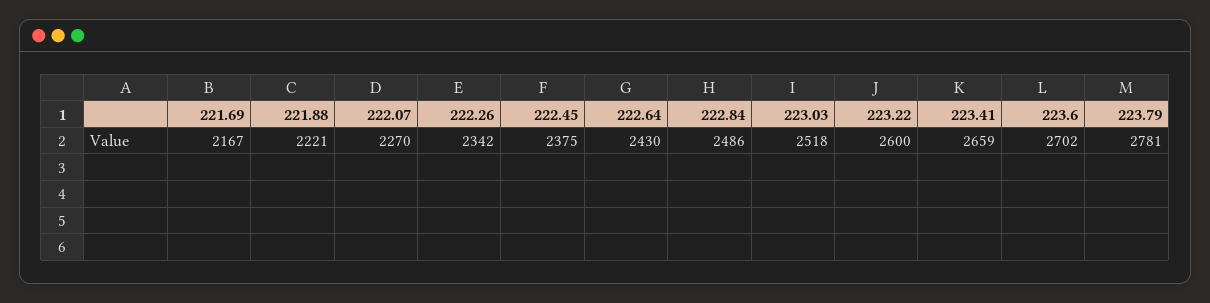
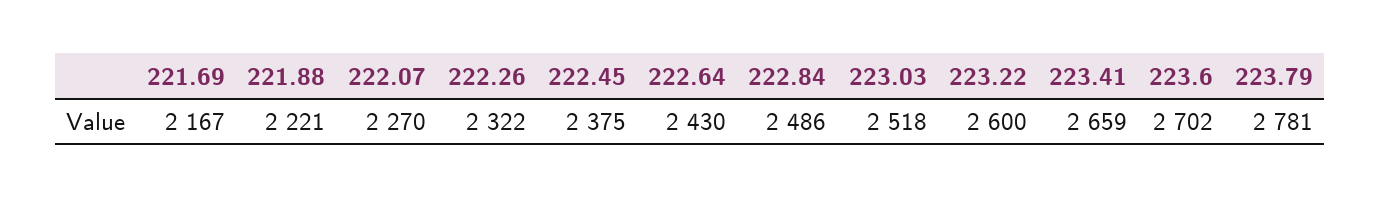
  {
    "221.69": 2167,
    "221.88": 2221,
    "222.07": 2270,
-   "222.26": 2342,
+   "222.26": 2322,
    "222.45": 2375,
    "222.64": 2430,
    "222.84": 2486,
    "223.03": 2518,
    "223.22": 2600,
    "223.41": 2659,
    "223.6": 2702,
    "223.79": 2781
  }

